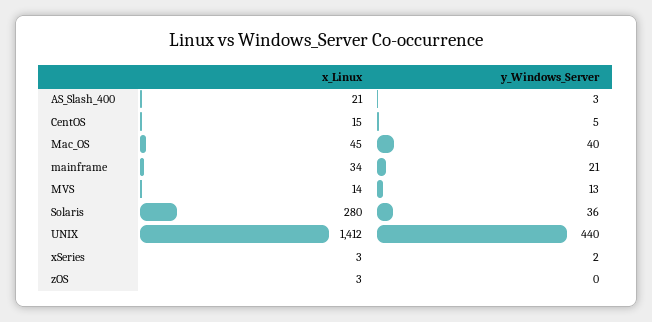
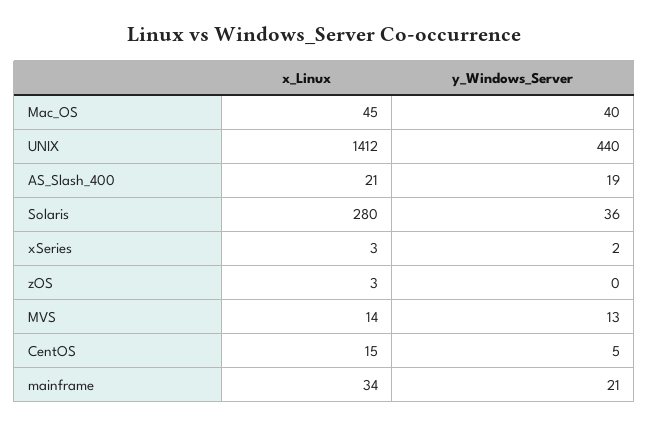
  {
    "x_Linux": {
      "AS_Slash_400": 21,
      "CentOS": 15,
      "Mac_OS": 45,
      "mainframe": 34,
      "MVS": 14,
      "Solaris": 280,
      "UNIX": 1412,
      "xSeries": 3,
      "zOS": 3
    },
    "y_Windows_Server": {
-     "AS_Slash_400": 3,
+     "AS_Slash_400": 19,
      "CentOS": 5,
      "Mac_OS": 40,
      "mainframe": 21,
      "MVS": 13,
      "Solaris": 36,
      "UNIX": 440,
      "xSeries": 2,
      "zOS": 0
    }
  }

